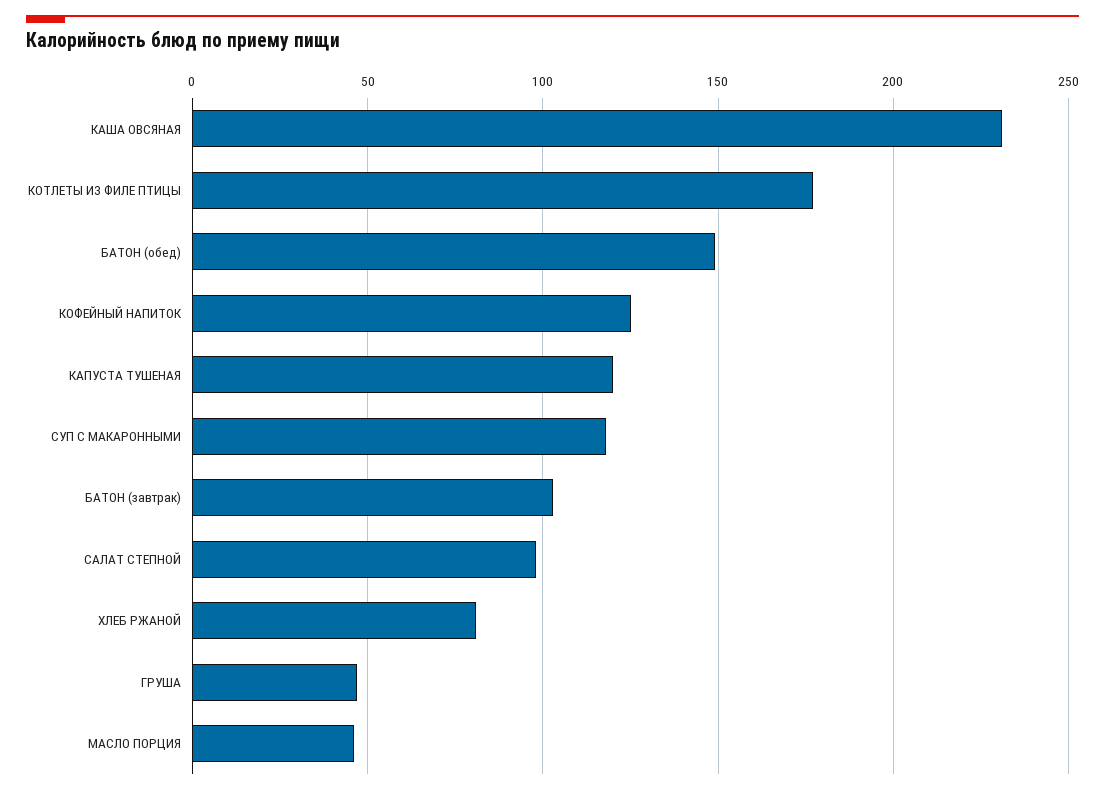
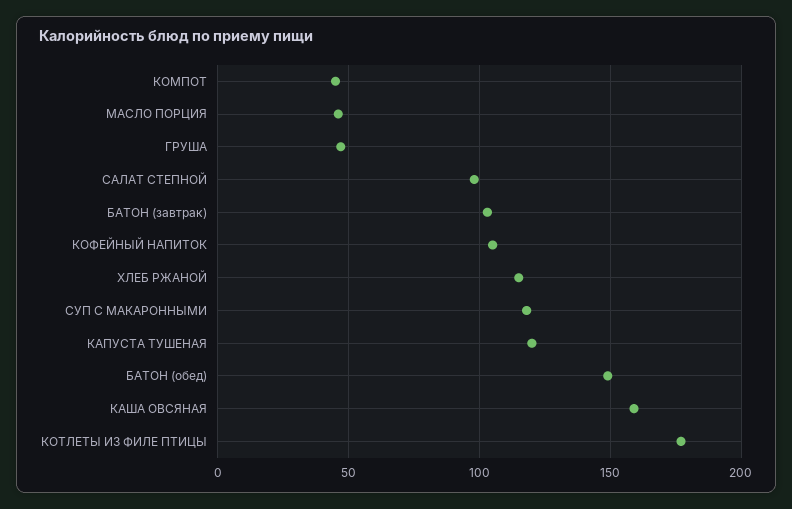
  {
-   "КАША ОВСЯНАЯ": 230,
+   "КАША ОВСЯНАЯ": 160,
    "КОТЛЕТЫ ИЗ ФИЛЕ ПТИЦЫ": 175,
    "БАТОН (обед)": 150,
-   "КОФЕЙНЫЙ НАПИТОК": 125,
+   "КОФЕЙНЫЙ НАПИТОК": 105,
    "КАПУСТА ТУШЕНАЯ": 120,
    "СУП С МАКАРОННЫМИ": 120,
    "БАТОН (завтрак)": 105,
    "САЛАТ СТЕПНОЙ": 100,
-   "ХЛЕБ РЖАНОЙ": 80,
+   "ХЛЕБ РЖАНОЙ": 115,
    "ГРУША": 45,
-   "МАСЛО ПОРЦИЯ": 45
+   "МАСЛО ПОРЦИЯ": 45,
+   "КОМПОТ": 45
  }

